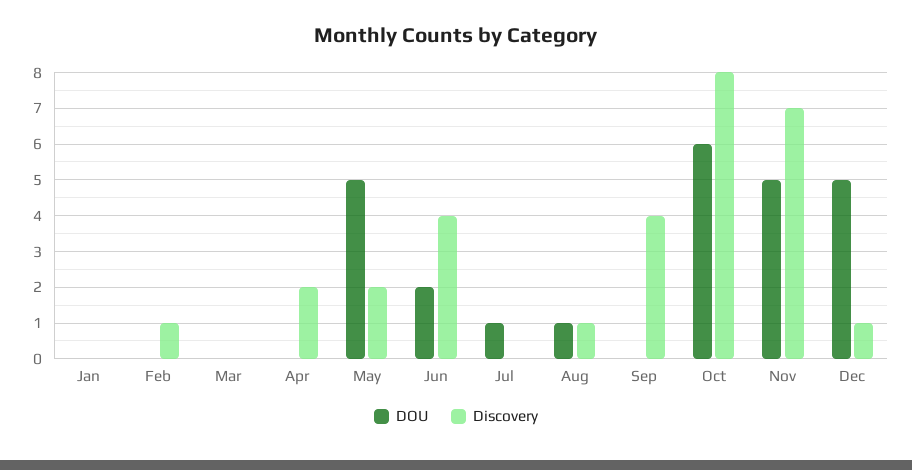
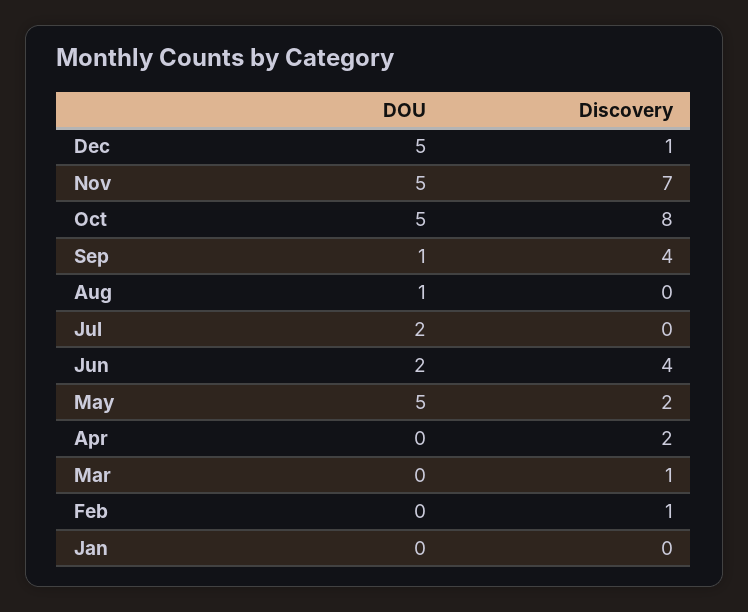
  {
    "DOU": {
      "Jan": 0,
      "Feb": 0,
      "Mar": 0,
      "Apr": 0,
      "May": 5,
      "Jun": 2,
-     "Jul": 1,
+     "Jul": 2,
      "Aug": 1,
-     "Sep": 0,
+     "Sep": 1,
-     "Oct": 6,
+     "Oct": 5,
      "Nov": 5,
      "Dec": 5
    },
    "Discovery": {
      "Jan": 0,
      "Feb": 1,
-     "Mar": 0,
+     "Mar": 1,
      "Apr": 2,
      "May": 2,
      "Jun": 4,
      "Jul": 0,
-     "Aug": 1,
+     "Aug": 0,
      "Sep": 4,
      "Oct": 8,
      "Nov": 7,
      "Dec": 1
    }
  }

